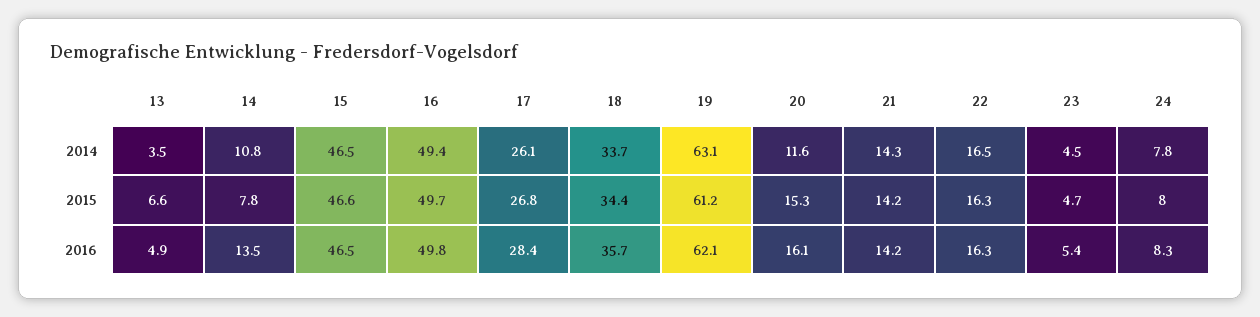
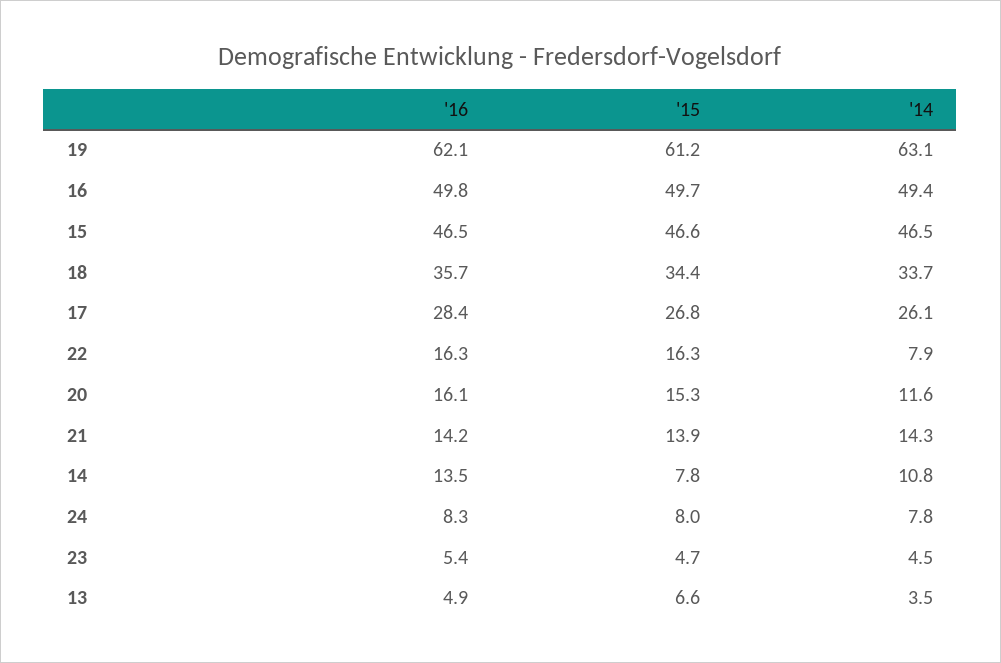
  {
    "13": {
      "2014": 3.5,
      "2015": 6.6,
      "2016": 4.9
    },
    "14": {
      "2014": 10.8,
      "2015": 7.8,
      "2016": 13.5
    },
    "15": {
      "2014": 46.5,
      "2015": 46.6,
      "2016": 46.5
    },
    "16": {
      "2014": 49.4,
      "2015": 49.7,
      "2016": 49.8
    },
    "17": {
      "2014": 26.1,
      "2015": 26.8,
      "2016": 28.4
    },
    "18": {
      "2014": 33.7,
      "2015": 34.4,
      "2016": 35.7
    },
    "19": {
      "2014": 63.1,
      "2015": 61.2,
      "2016": 62.1
    },
    "20": {
      "2014": 11.6,
      "2015": 15.3,
      "2016": 16.1
    },
    "21": {
      "2014": 14.3,
-     "2015": 14.2,
+     "2015": 13.9,
      "2016": 14.2
    },
    "22": {
-     "2014": 16.5,
+     "2014": 7.9,
      "2015": 16.3,
      "2016": 16.3
    },
    "23": {
      "2014": 4.5,
      "2015": 4.7,
      "2016": 5.4
    },
    "24": {
      "2014": 7.8,
      "2015": 8,
      "2016": 8.3
    }
  }

